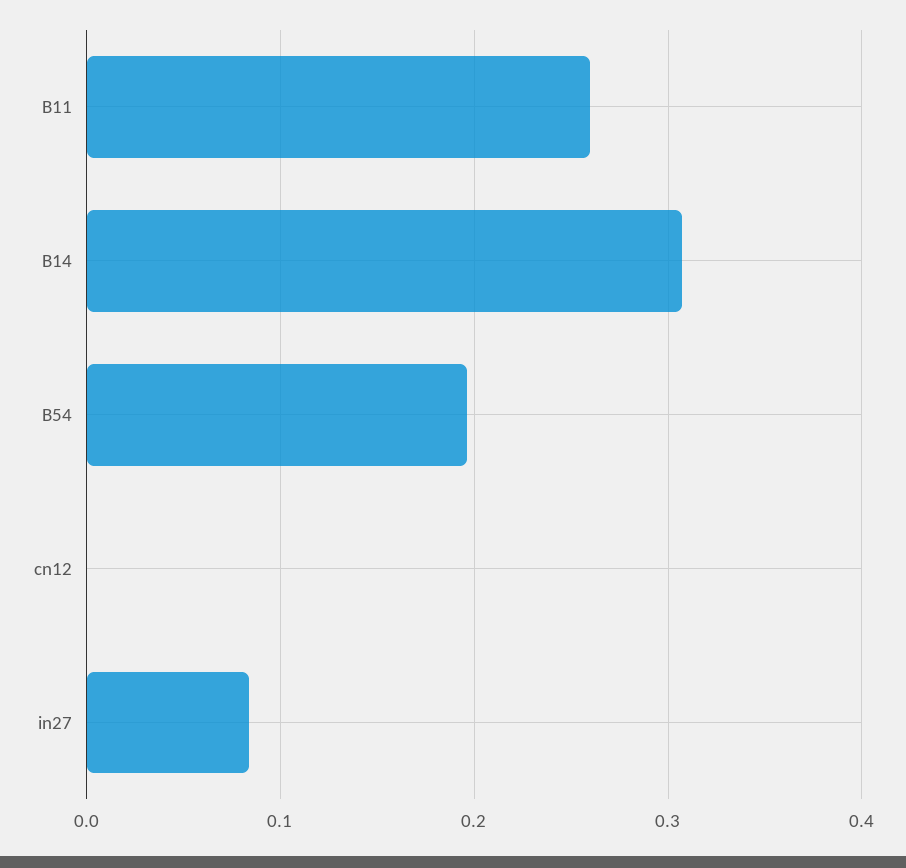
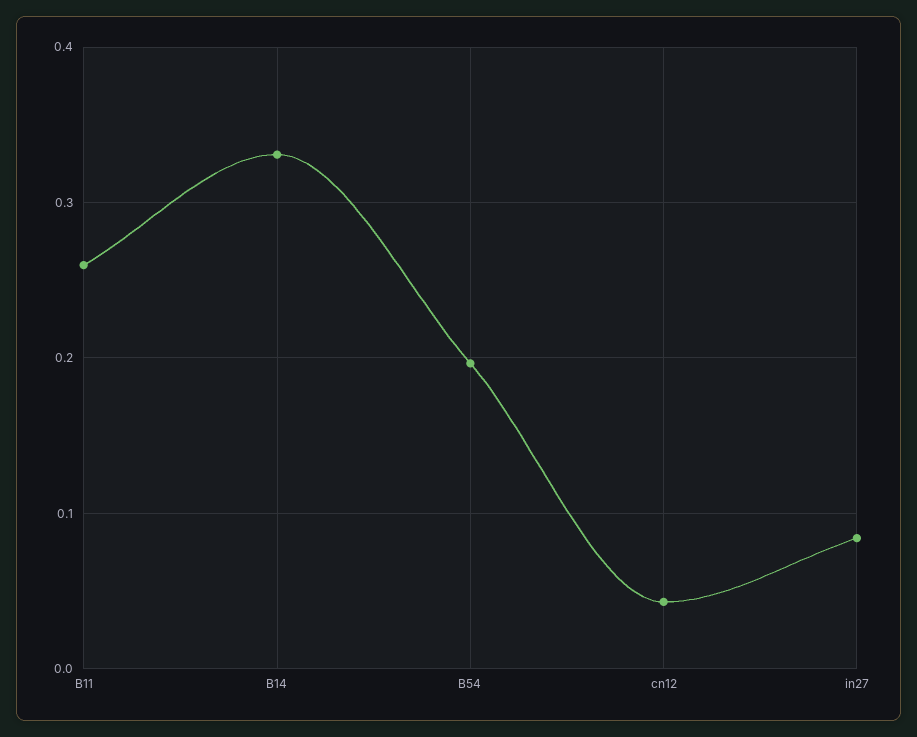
  {
    "B11": 0.26,
-   "B14": 0.31,
+   "B14": 0.33,
    "B54": 0.2,
-   "cn12": 0,
+   "cn12": 0.04,
    "in27": 0.08
  }

